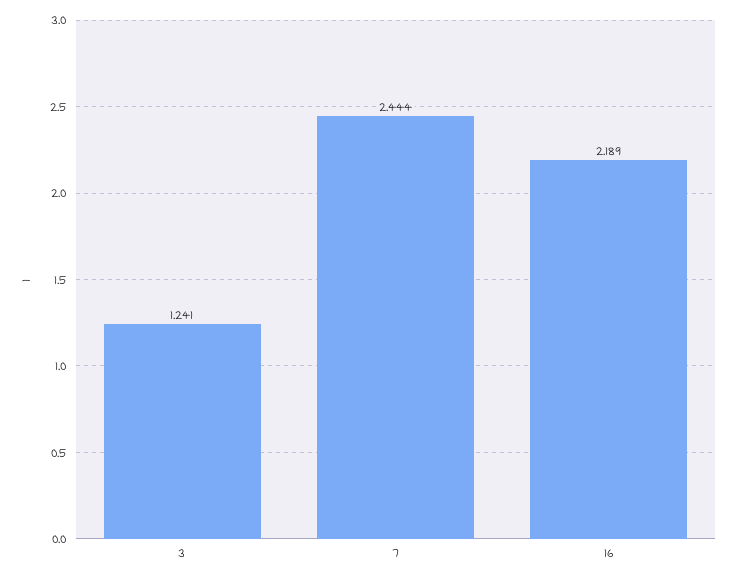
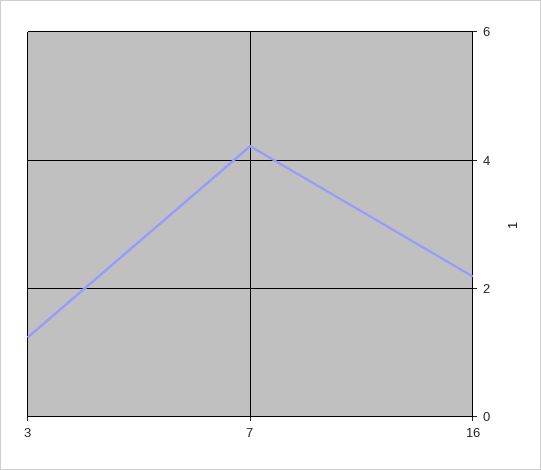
  {
    "3": 1.241,
-   "7": 2.444,
+   "7": 4.2,
    "16": 2.189
  }

